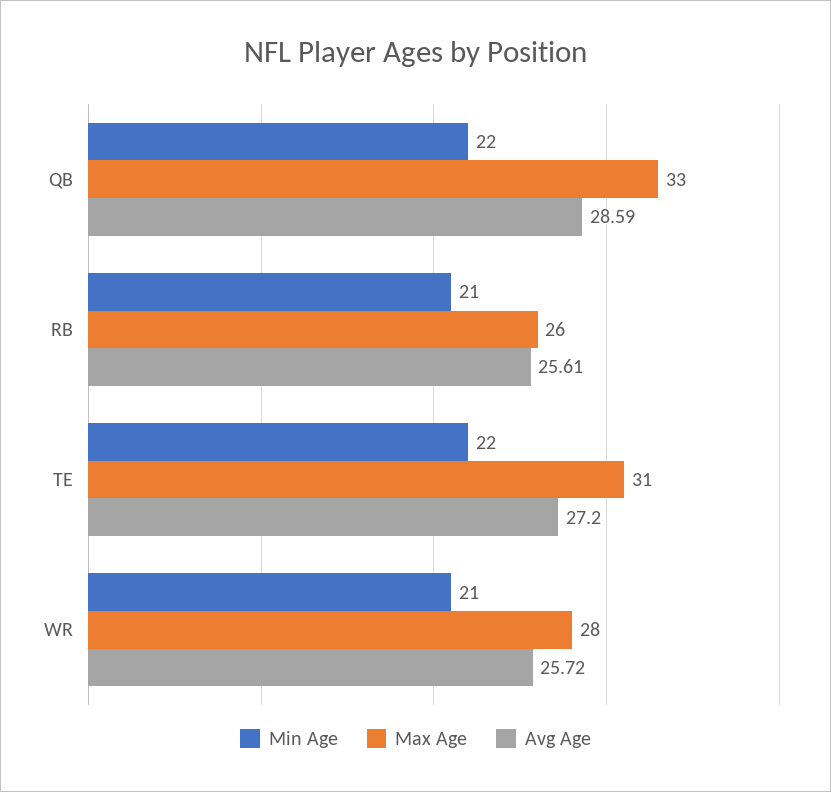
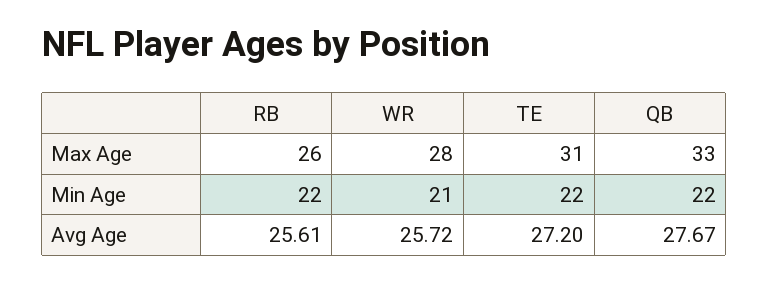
  {
    "Min Age": {
      "QB": 22,
-     "RB": 21,
+     "RB": 22,
      "TE": 22,
      "WR": 21
    },
    "Max Age": {
      "QB": 33,
      "RB": 26,
      "TE": 31,
      "WR": 28
    },
    "Avg Age": {
-     "QB": 28.59,
+     "QB": 27.67,
      "RB": 25.61,
      "TE": 27.2,
      "WR": 25.72
    }
  }

